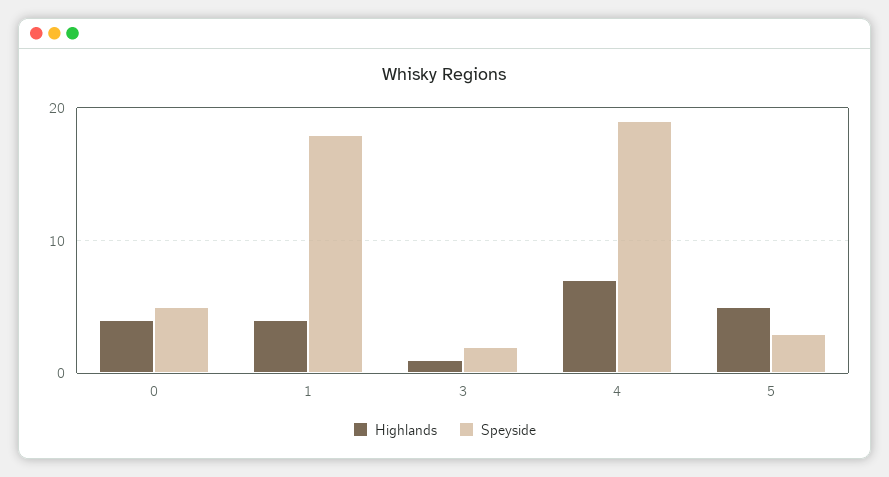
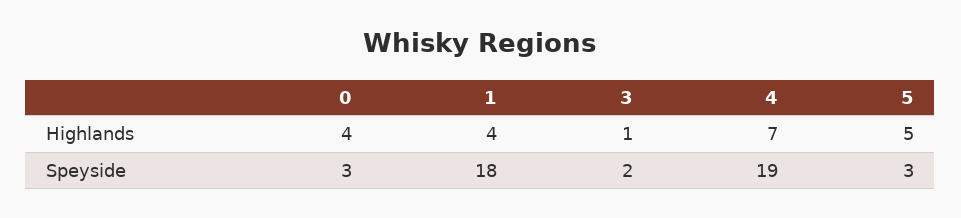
  {
    "Highlands": {
      "0": 4,
      "1": 4,
      "3": 1,
      "4": 7,
      "5": 5
    },
    "Speyside": {
-     "0": 5,
+     "0": 3,
      "1": 18,
      "3": 2,
      "4": 19,
      "5": 3
    }
  }

